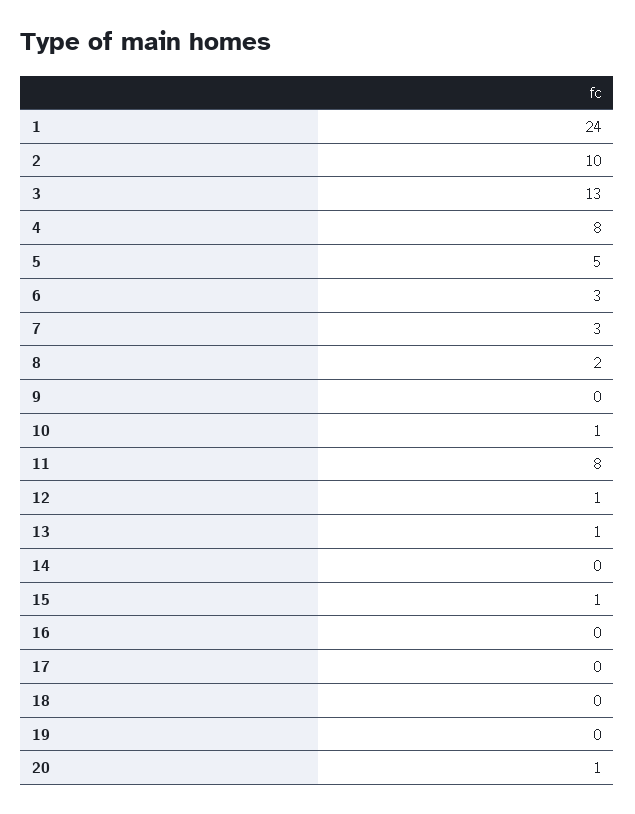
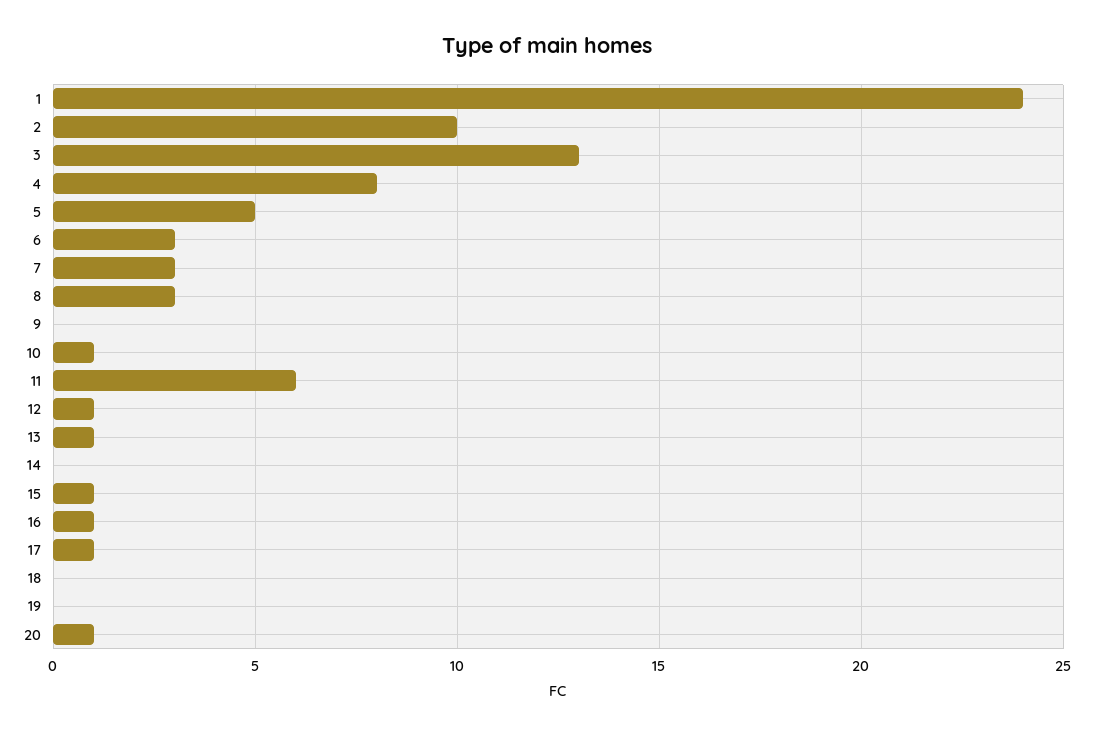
  {
    "1": 24,
    "2": 10,
    "3": 13,
    "4": 8,
    "5": 5,
    "6": 3,
    "7": 3,
-   "8": 2,
+   "8": 3,
    "9": 0,
    "10": 1,
-   "11": 8,
+   "11": 6,
    "12": 1,
    "13": 1,
    "14": 0,
    "15": 1,
-   "16": 0,
+   "16": 1,
-   "17": 0,
+   "17": 1,
    "18": 0,
    "19": 0,
    "20": 1
  }

